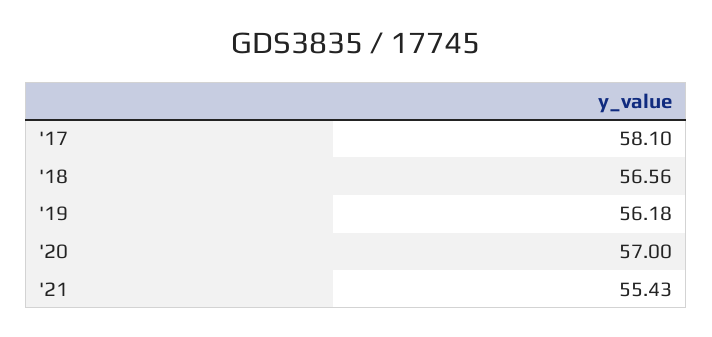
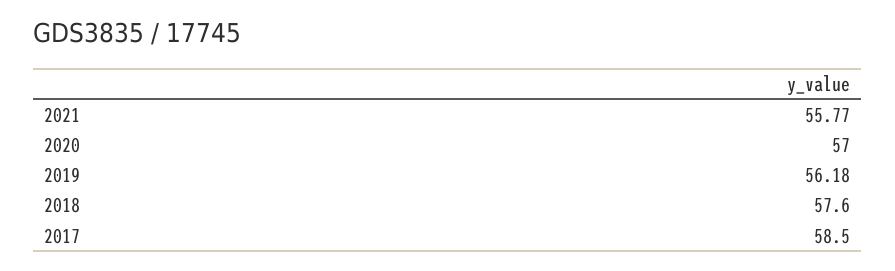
  {
-   "'17": 58.1,
+   "'17": 58.5,
-   "'18": 56.56,
+   "'18": 57.6,
    "'19": 56.18,
    "'20": 57,
-   "'21": 55.43
+   "'21": 55.77
  }

